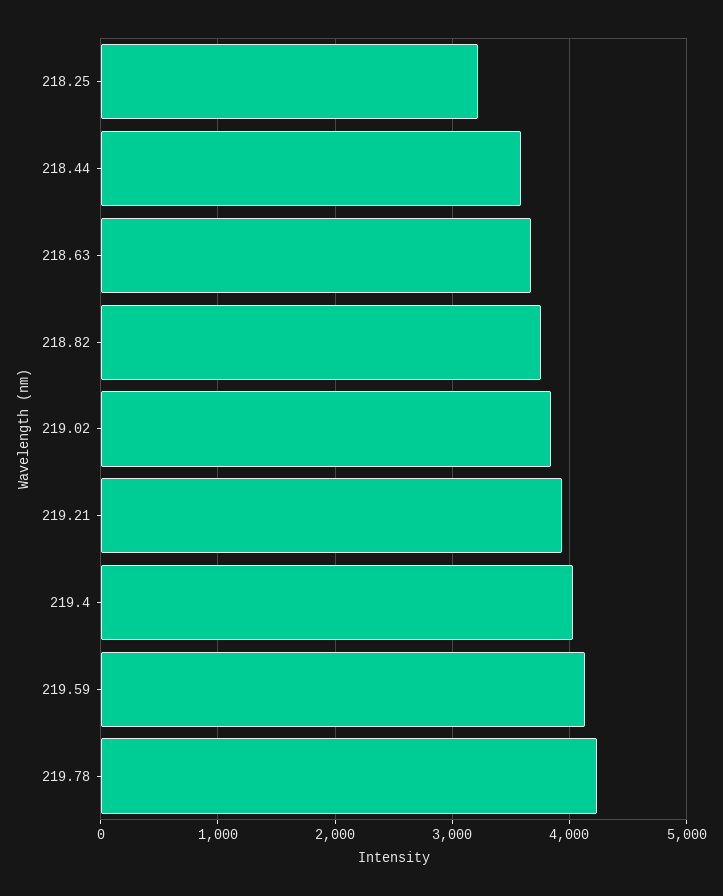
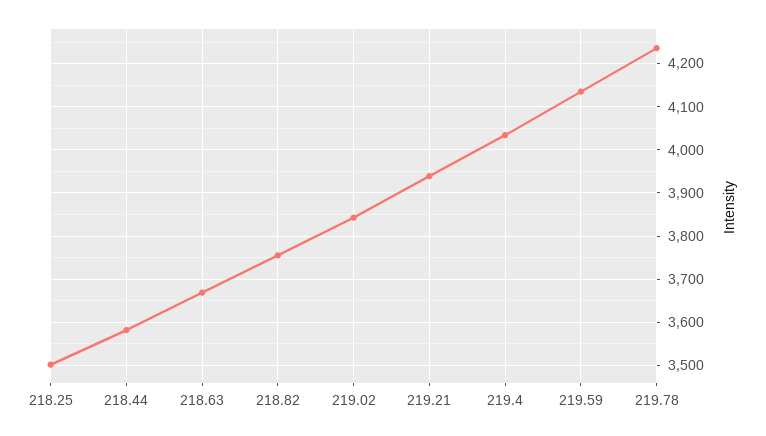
  {
-   "218.25": 3200,
+   "218.25": 3500,
    "218.44": 3580,
    "218.63": 3660,
    "218.82": 3760,
    "219.02": 3840,
    "219.21": 3940,
    "219.4": 4040,
    "219.59": 4140,
    "219.78": 4240
  }

